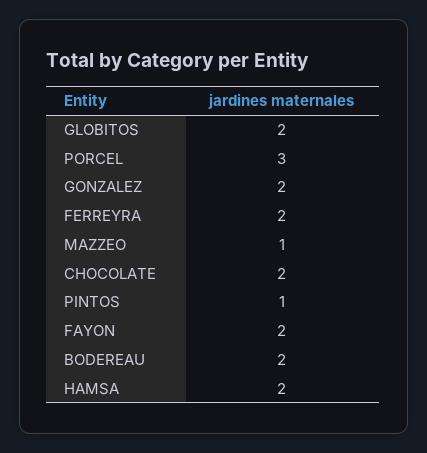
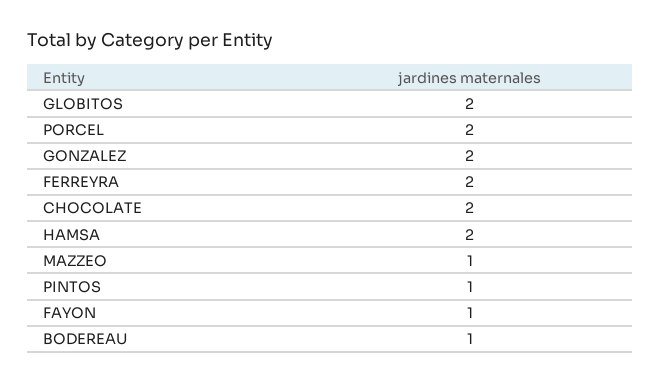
  {
    "GLOBITOS": 2,
-   "PORCEL": 3,
+   "PORCEL": 2,
    "GONZALEZ": 2,
    "FERREYRA": 2,
    "MAZZEO": 1,
    "CHOCOLATE": 2,
    "PINTOS": 1,
-   "FAYON": 2,
+   "FAYON": 1,
-   "BODEREAU": 2,
+   "BODEREAU": 1,
    "HAMSA": 2
  }

